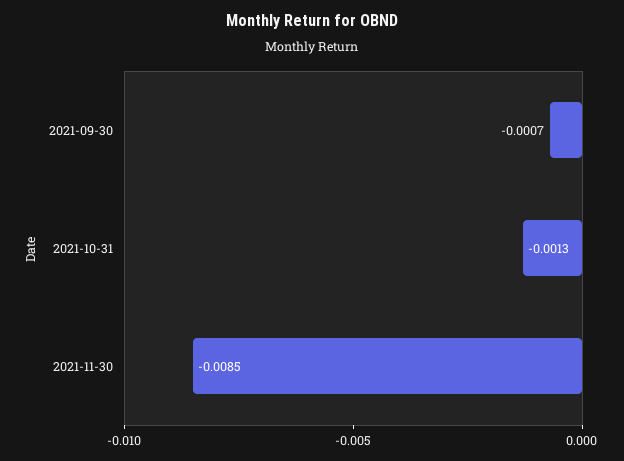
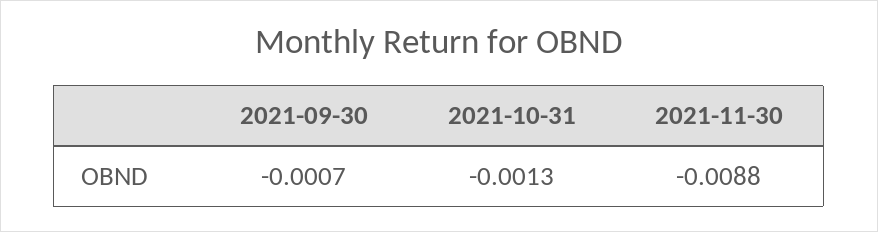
  {
    "2021-09-30": -0.0007,
    "2021-10-31": -0.0013,
-   "2021-11-30": -0.0085
+   "2021-11-30": -0.0088
  }

